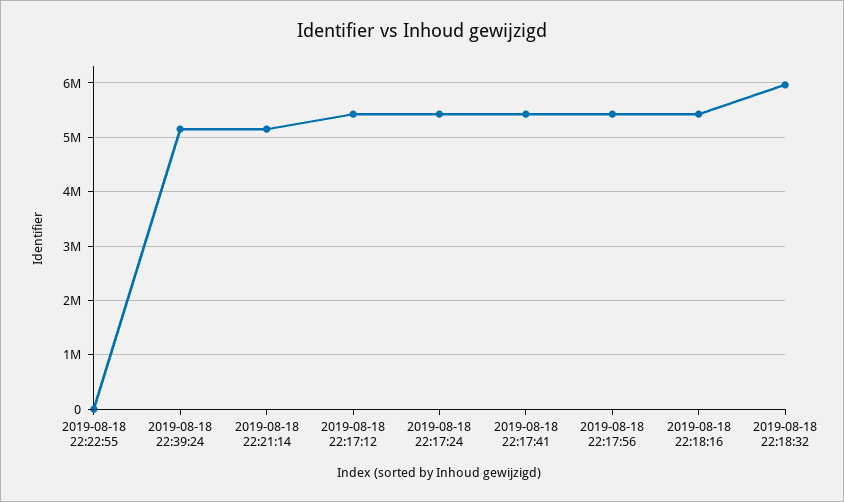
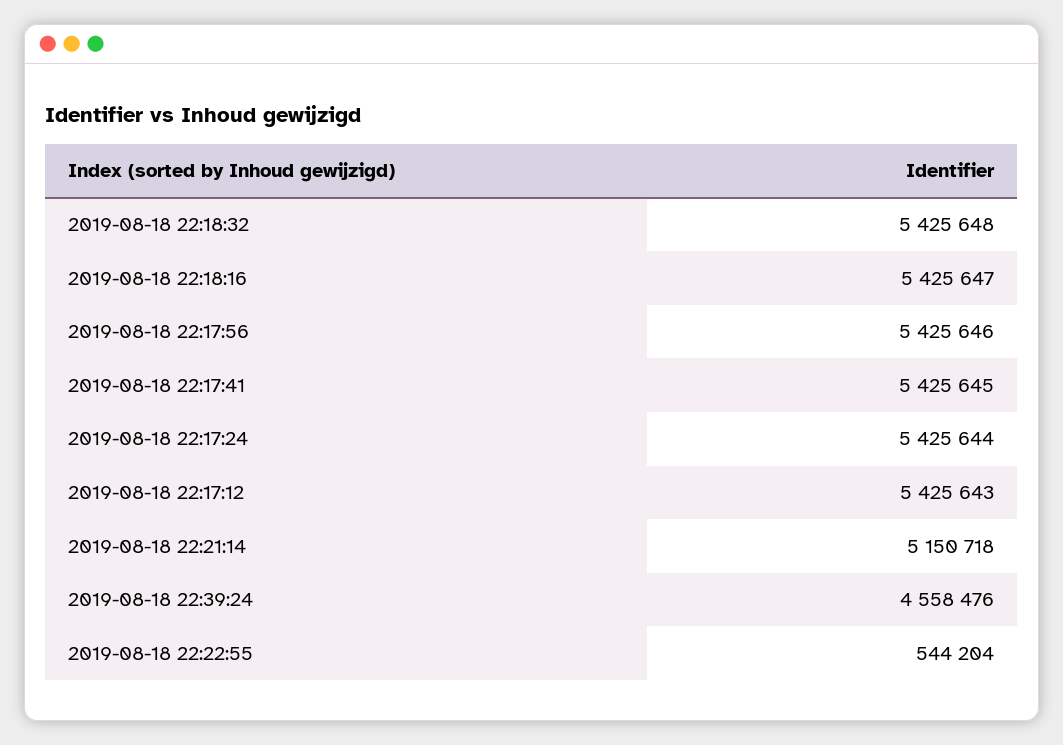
  {
-   "2019-08-18 22:22:55": 0,
+   "2019-08-18 22:22:55": 544204,
-   "2019-08-18 22:39:24": 5200000,
+   "2019-08-18 22:39:24": 4558476,
    "2019-08-18 22:21:14": 5150718,
    "2019-08-18 22:17:12": 5425643,
    "2019-08-18 22:17:24": 5425644,
    "2019-08-18 22:17:41": 5425645,
    "2019-08-18 22:17:56": 5425646,
    "2019-08-18 22:18:16": 5425647,
-   "2019-08-18 22:18:32": 6000000
+   "2019-08-18 22:18:32": 5425648
  }

